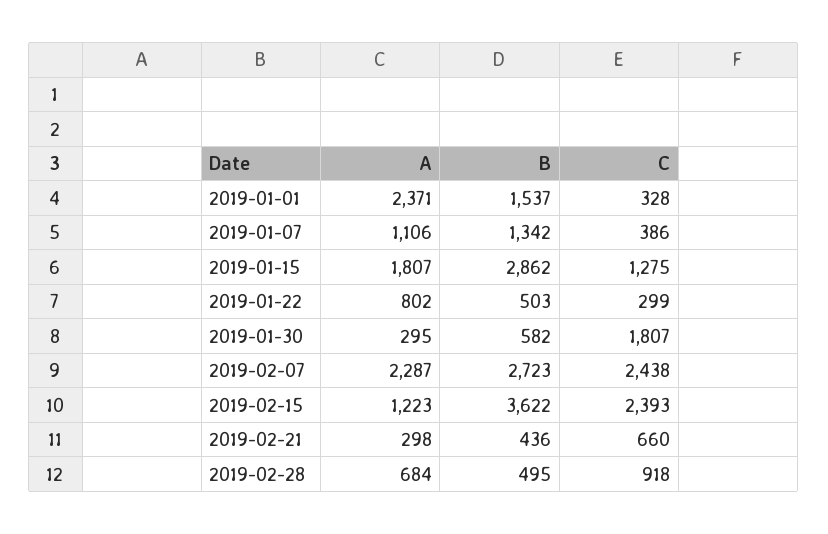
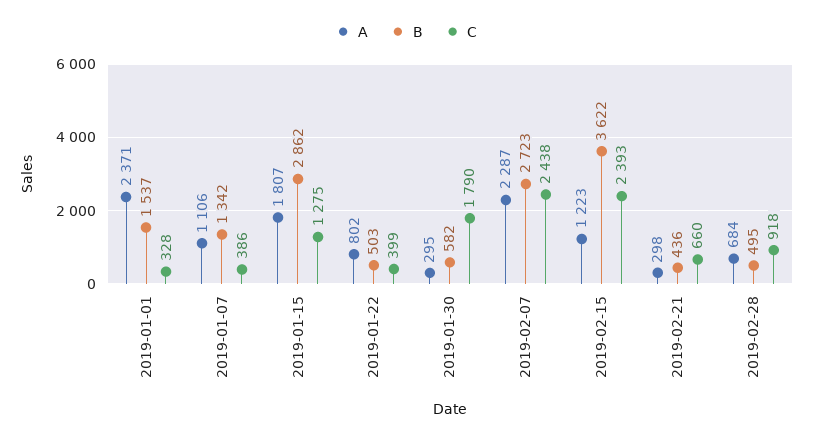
  {
    "A": {
      "2019-01-01": 2371,
      "2019-01-07": 1106,
      "2019-01-15": 1807,
      "2019-01-22": 802,
      "2019-01-30": 295,
      "2019-02-07": 2287,
      "2019-02-15": 1223,
      "2019-02-21": 298,
      "2019-02-28": 684
    },
    "B": {
      "2019-01-01": 1537,
      "2019-01-07": 1342,
      "2019-01-15": 2862,
      "2019-01-22": 503,
      "2019-01-30": 582,
      "2019-02-07": 2723,
      "2019-02-15": 3622,
      "2019-02-21": 436,
      "2019-02-28": 495
    },
    "C": {
      "2019-01-01": 328,
      "2019-01-07": 386,
      "2019-01-15": 1275,
-     "2019-01-22": 299,
+     "2019-01-22": 399,
-     "2019-01-30": 1807,
+     "2019-01-30": 1790,
      "2019-02-07": 2438,
      "2019-02-15": 2393,
      "2019-02-21": 660,
      "2019-02-28": 918
    }
  }

